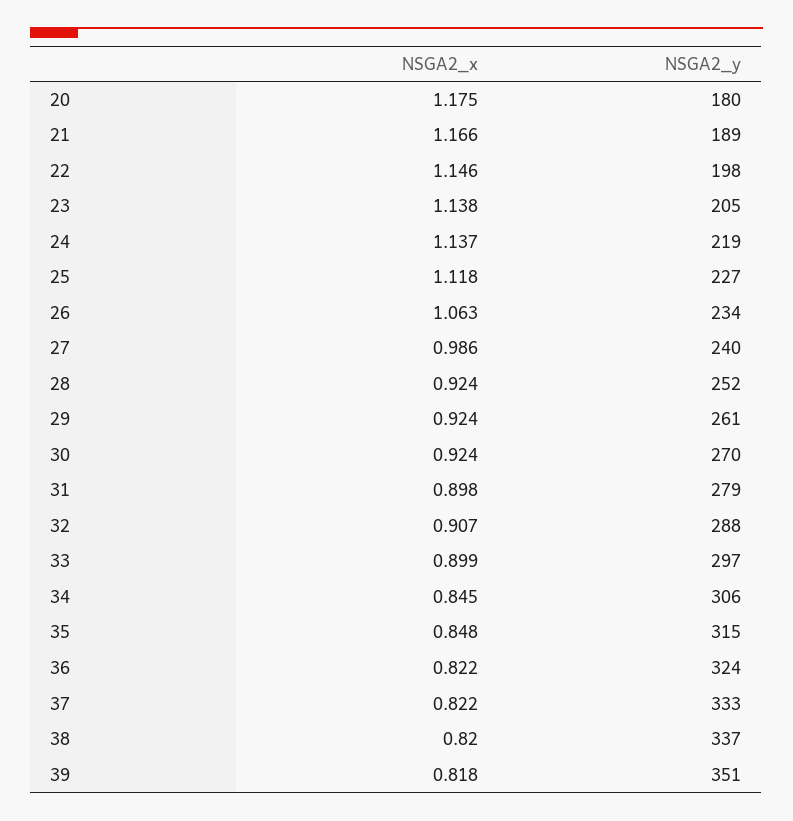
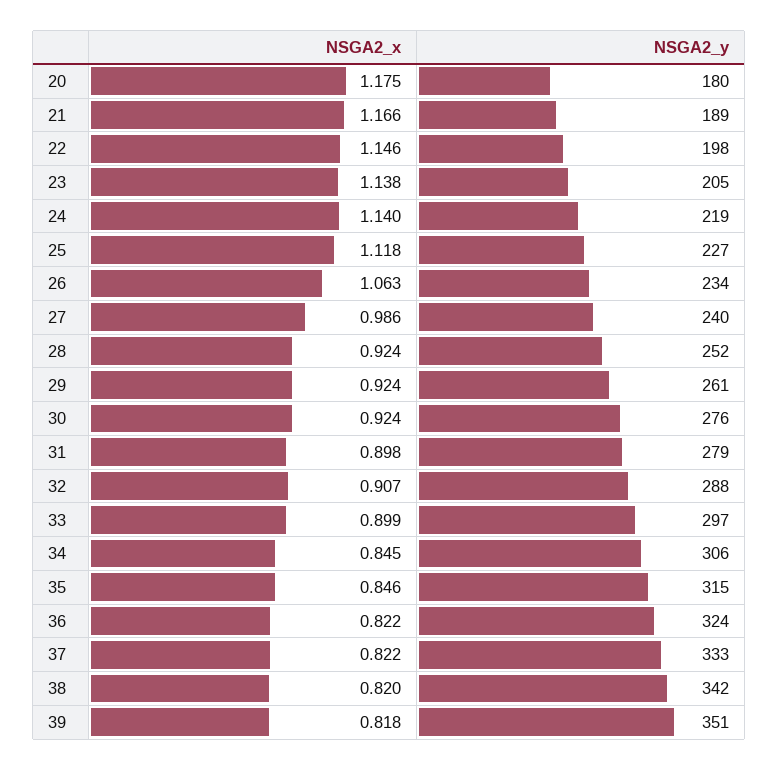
  {
    "NSGA2_x": {
      "20": 1.175,
      "21": 1.166,
      "22": 1.146,
      "23": 1.138,
-     "24": 1.137,
+     "24": 1.14,
      "25": 1.118,
      "26": 1.063,
      "27": 0.986,
      "28": 0.924,
      "29": 0.924,
      "30": 0.924,
      "31": 0.898,
      "32": 0.907,
      "33": 0.899,
      "34": 0.845,
-     "35": 0.848,
+     "35": 0.846,
      "36": 0.822,
      "37": 0.822,
      "38": 0.82,
      "39": 0.818
    },
    "NSGA2_y": {
      "20": 180,
      "21": 189,
      "22": 198,
      "23": 205,
      "24": 219,
      "25": 227,
      "26": 234,
      "27": 240,
      "28": 252,
      "29": 261,
-     "30": 270,
+     "30": 276,
      "31": 279,
      "32": 288,
      "33": 297,
      "34": 306,
      "35": 315,
      "36": 324,
      "37": 333,
-     "38": 337,
+     "38": 342,
      "39": 351
    }
  }

